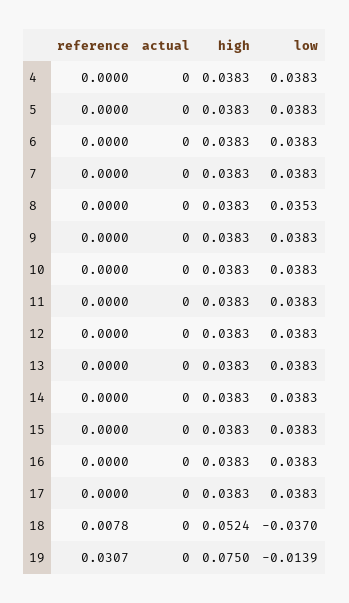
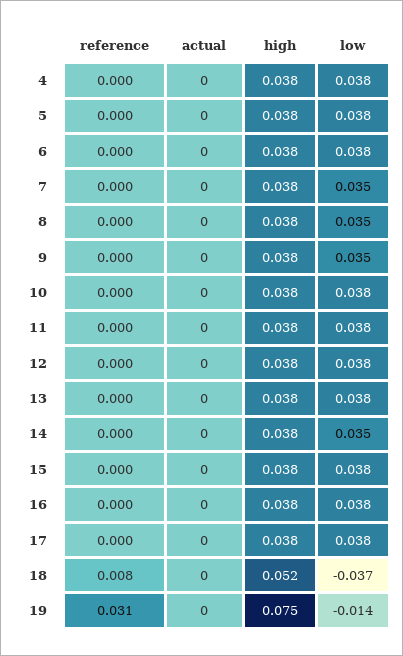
  {
    "reference": {
      "4": 0,
      "5": 0,
      "6": 0,
      "7": 0,
      "8": 0,
      "9": 0,
      "10": 0,
      "11": 0,
      "12": 0,
      "13": 0,
      "14": 0,
      "15": 0,
      "16": 0,
      "17": 0,
      "18": 0.0078,
      "19": 0.0307
    },
    "actual": {
      "4": 0,
      "5": 0,
      "6": 0,
      "7": 0,
      "8": 0,
      "9": 0,
      "10": 0,
      "11": 0,
      "12": 0,
      "13": 0,
      "14": 0,
      "15": 0,
      "16": 0,
      "17": 0,
      "18": 0,
      "19": 0
    },
    "high": {
      "4": 0.0383,
      "5": 0.0383,
      "6": 0.0383,
      "7": 0.0383,
      "8": 0.0383,
      "9": 0.0383,
      "10": 0.0383,
      "11": 0.0383,
      "12": 0.0383,
      "13": 0.0383,
      "14": 0.0383,
      "15": 0.0383,
      "16": 0.0383,
      "17": 0.0383,
      "18": 0.0524,
      "19": 0.075
    },
    "low": {
      "4": 0.0383,
      "5": 0.0383,
      "6": 0.0383,
-     "7": 0.0383,
+     "7": 0.035,
      "8": 0.0353,
-     "9": 0.0383,
+     "9": 0.035,
      "10": 0.0383,
      "11": 0.0383,
      "12": 0.0383,
      "13": 0.0383,
-     "14": 0.0383,
+     "14": 0.035,
      "15": 0.0383,
      "16": 0.0383,
      "17": 0.0383,
      "18": -0.037,
      "19": -0.0139
    }
  }

